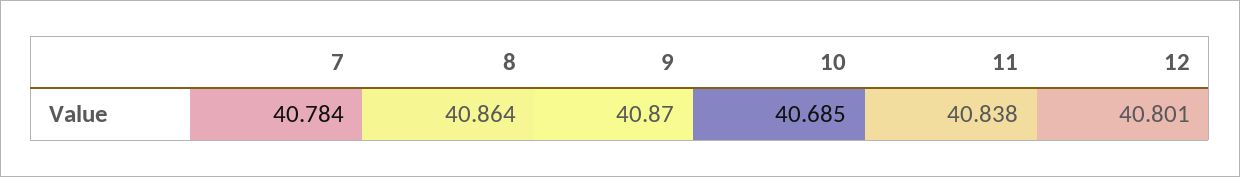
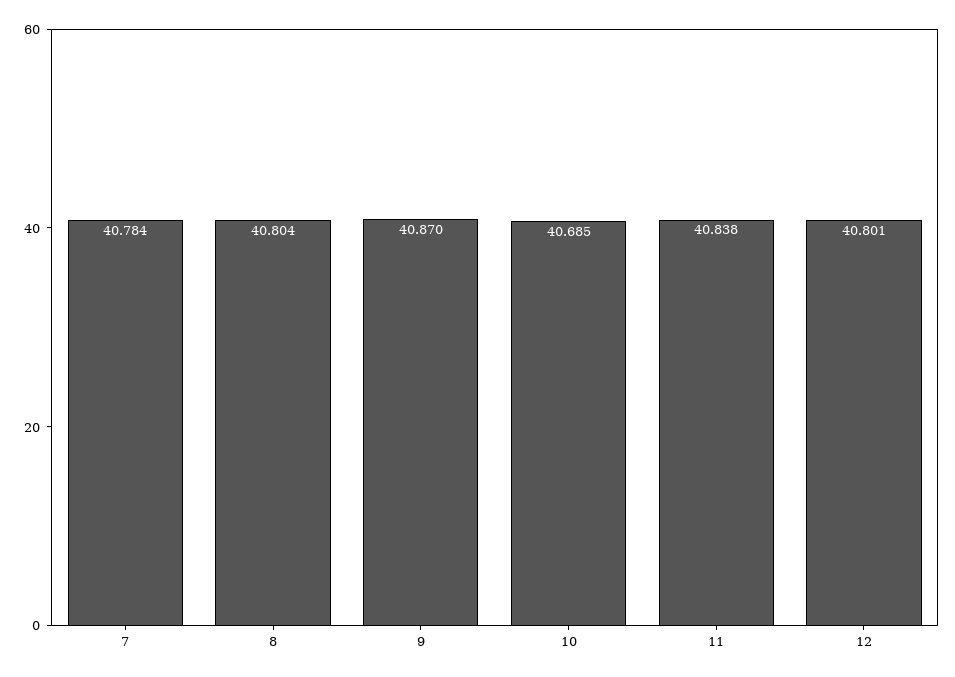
  {
    "7": 40.784,
-   "8": 40.864,
+   "8": 40.804,
    "9": 40.87,
    "10": 40.685,
    "11": 40.838,
    "12": 40.801
  }

